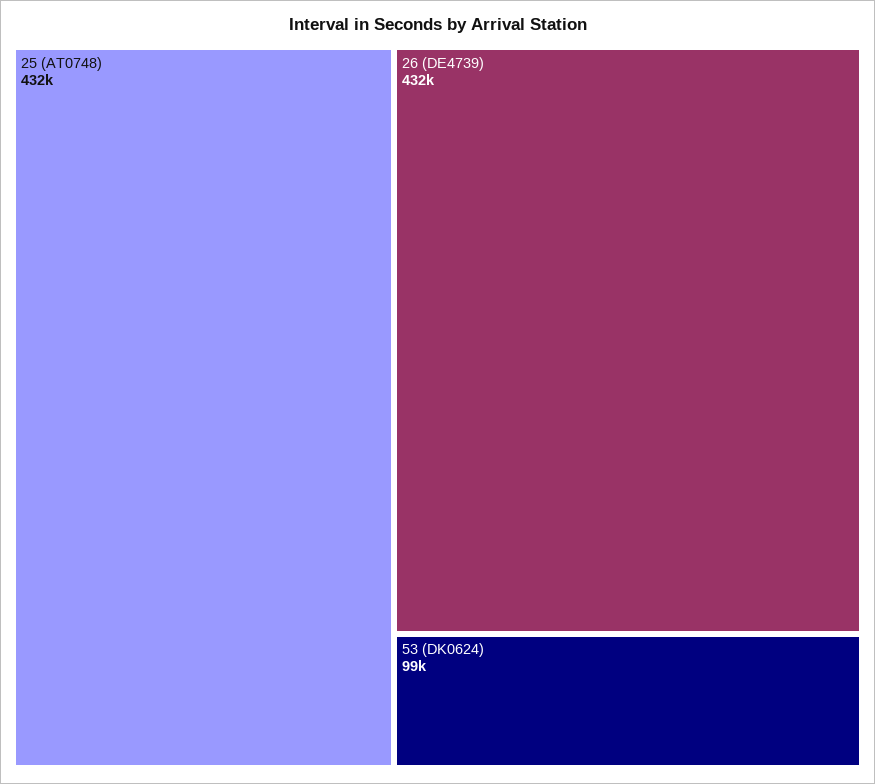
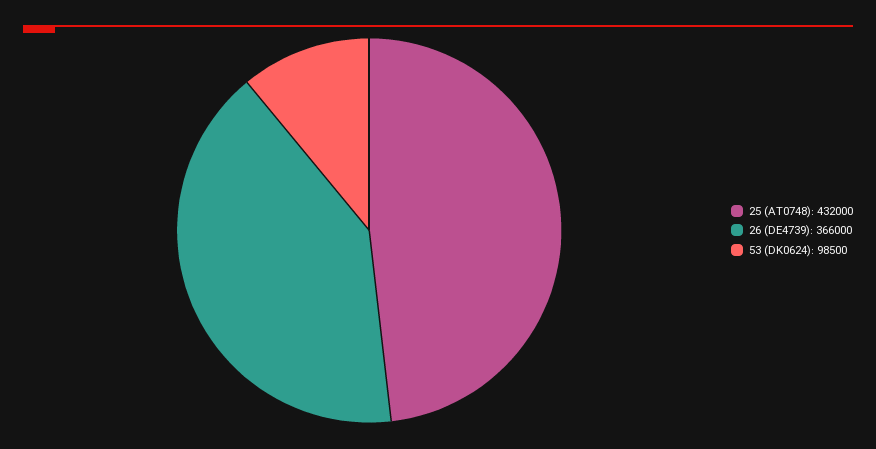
  {
    "25 (AT0748)": 432000,
-   "26 (DE4739)": 432000,
+   "26 (DE4739)": 366000,
    "53 (DK0624)": 98500
  }

